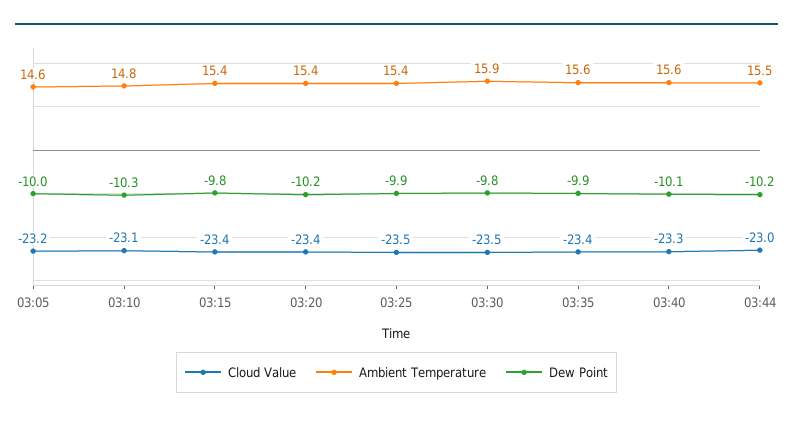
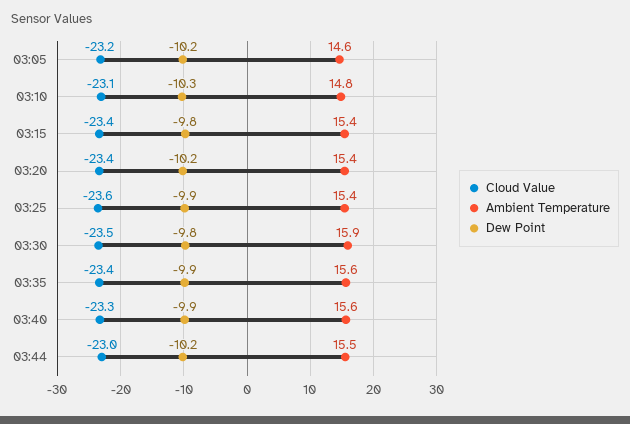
  {
    "Cloud Value": {
      "03:05": -23.2,
      "03:10": -23.1,
      "03:15": -23.4,
      "03:20": -23.4,
-     "03:25": -23.5,
+     "03:25": -23.6,
      "03:30": -23.5,
      "03:35": -23.4,
      "03:40": -23.3,
      "03:44": -23
    },
    "Ambient Temperature": {
      "03:05": 14.6,
      "03:10": 14.8,
      "03:15": 15.4,
      "03:20": 15.4,
      "03:25": 15.4,
      "03:30": 15.9,
      "03:35": 15.6,
      "03:40": 15.6,
      "03:44": 15.5
    },
    "Dew Point": {
-     "03:05": -10,
+     "03:05": -10.2,
      "03:10": -10.3,
      "03:15": -9.8,
      "03:20": -10.2,
      "03:25": -9.9,
      "03:30": -9.8,
      "03:35": -9.9,
-     "03:40": -10.1,
+     "03:40": -9.9,
      "03:44": -10.2
    }
  }

